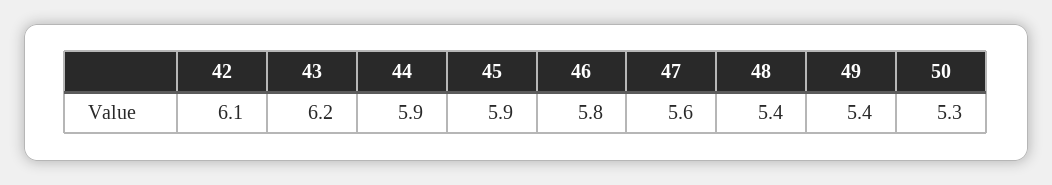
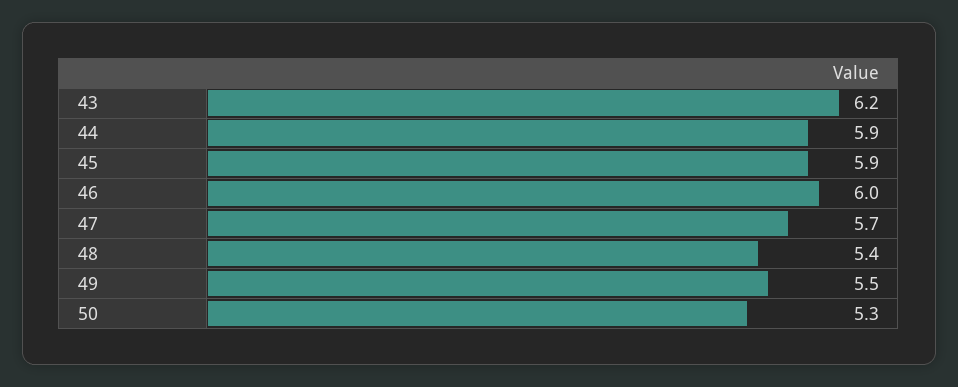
  {
-   "42": 6.1,
    "43": 6.2,
    "44": 5.9,
    "45": 5.9,
-   "46": 5.8,
+   "46": 6,
-   "47": 5.6,
+   "47": 5.7,
    "48": 5.4,
-   "49": 5.4,
+   "49": 5.5,
    "50": 5.3
  }

